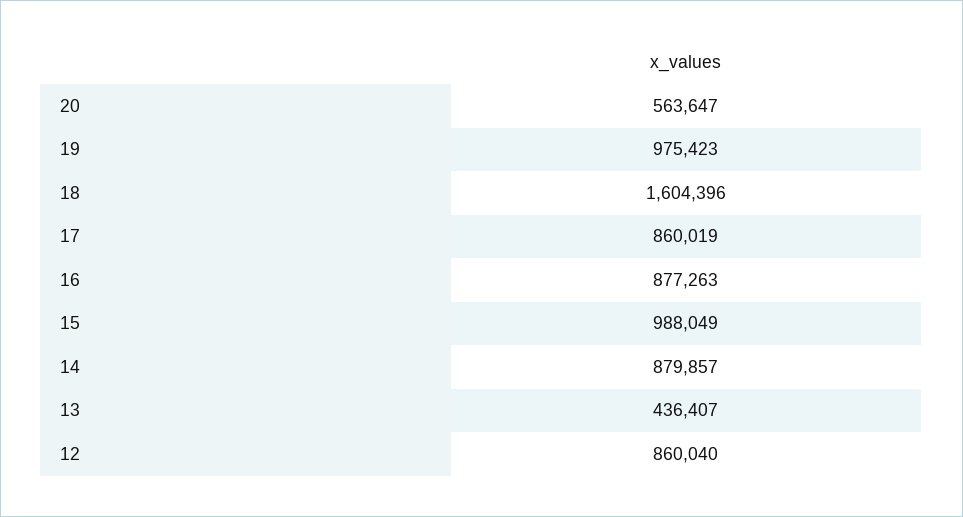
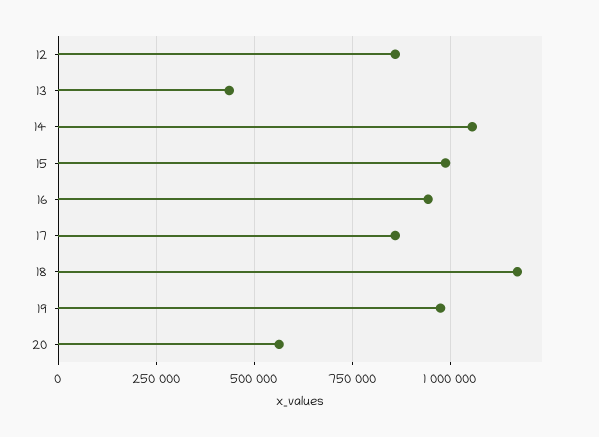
  {
    "20": 563647,
    "19": 975423,
-   "18": 1604396,
+   "18": 1175000,
    "17": 860019,
-   "16": 877263,
+   "16": 950000,
    "15": 988049,
-   "14": 879857,
+   "14": 1050000,
    "13": 436407,
    "12": 860040
  }

